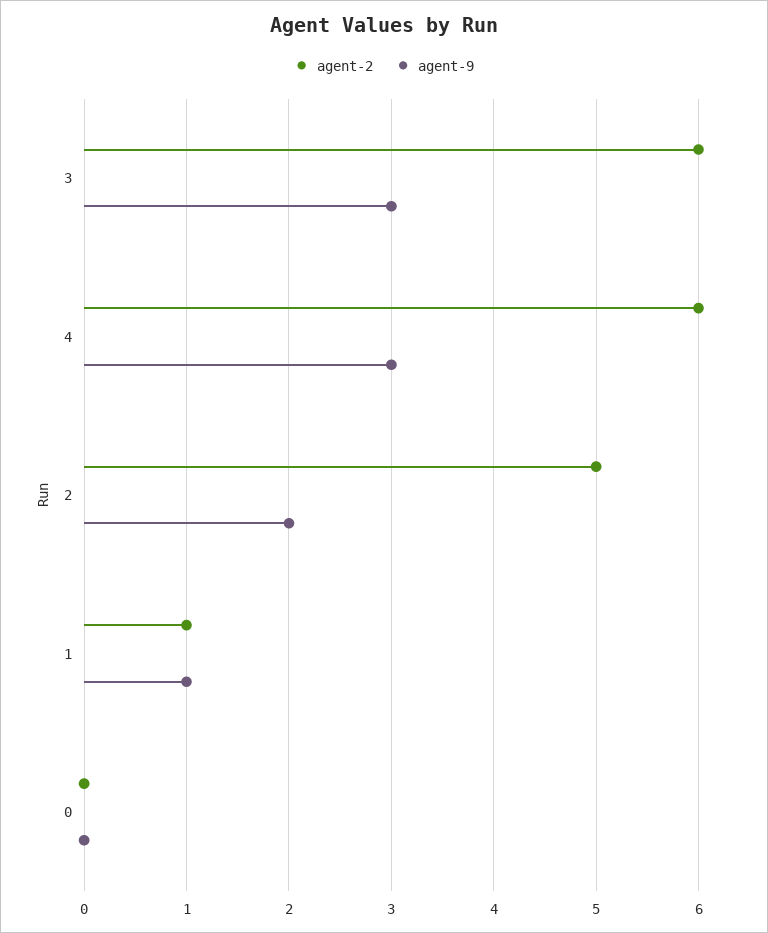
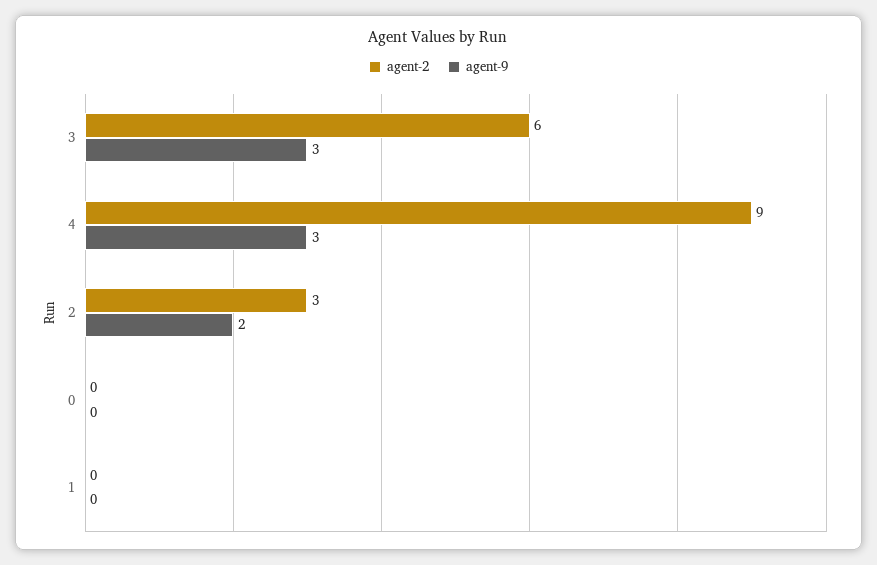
  {
    "agent-2": {
      "3": 6,
-     "4": 6,
+     "4": 9,
-     "2": 5,
+     "2": 3,
-     "1": 1,
+     "1": 0,
      "0": 0
    },
    "agent-9": {
      "3": 3,
      "4": 3,
      "2": 2,
-     "1": 1,
+     "1": 0,
      "0": 0
    }
  }

